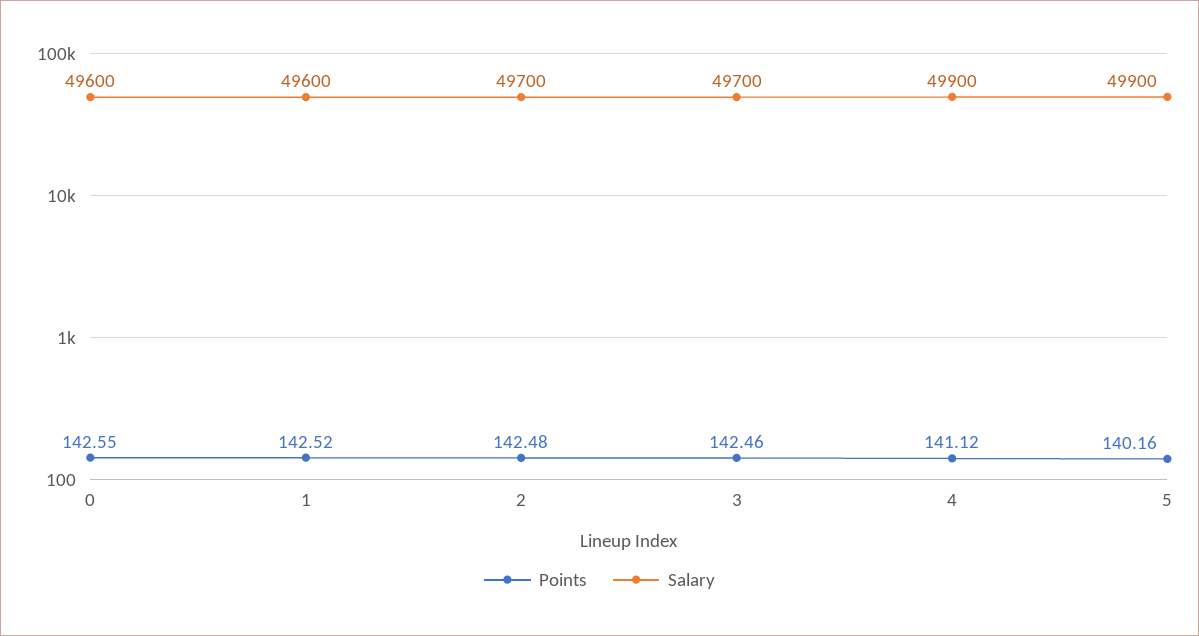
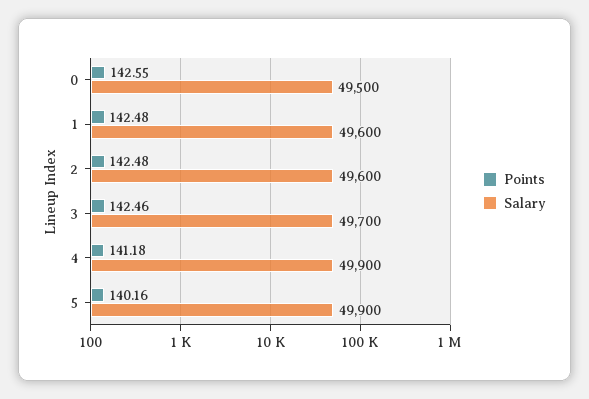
  {
    "Points": {
      "0": 142.55,
-     "1": 142.52,
+     "1": 142.48,
      "2": 142.48,
      "3": 142.46,
-     "4": 141.12,
+     "4": 141.18,
      "5": 140.16
    },
    "Salary": {
-     "0": 49600,
+     "0": 49500,
      "1": 49600,
-     "2": 49700,
+     "2": 49600,
      "3": 49700,
      "4": 49900,
      "5": 49900
    }
  }

